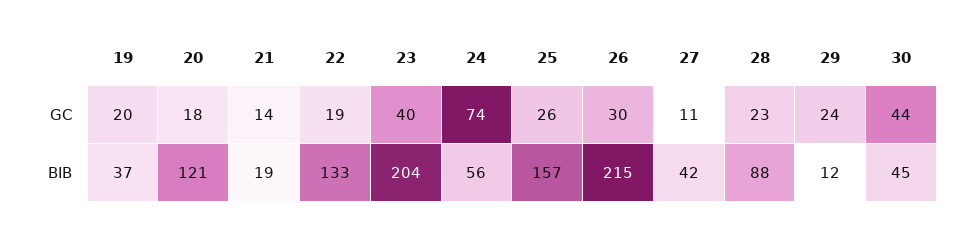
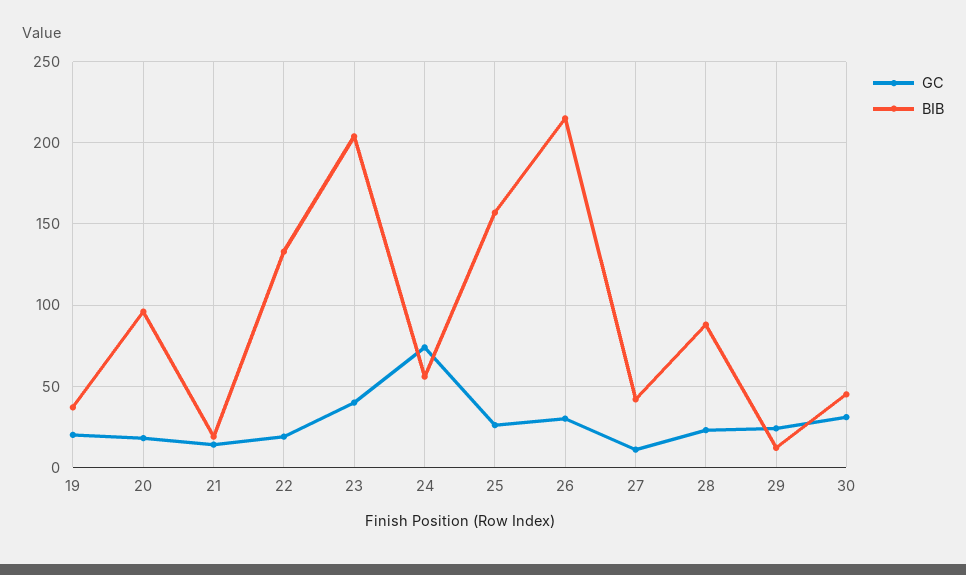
  {
    "GC": {
      "19": 20,
      "20": 18,
      "21": 14,
      "22": 19,
      "23": 40,
      "24": 74,
      "25": 26,
      "26": 30,
      "27": 11,
      "28": 23,
      "29": 24,
-     "30": 44
+     "30": 30
    },
    "BIB": {
      "19": 37,
-     "20": 121,
+     "20": 95,
      "21": 19,
      "22": 133,
      "23": 204,
      "24": 56,
      "25": 157,
      "26": 215,
      "27": 42,
      "28": 88,
      "29": 12,
      "30": 45
    }
  }

